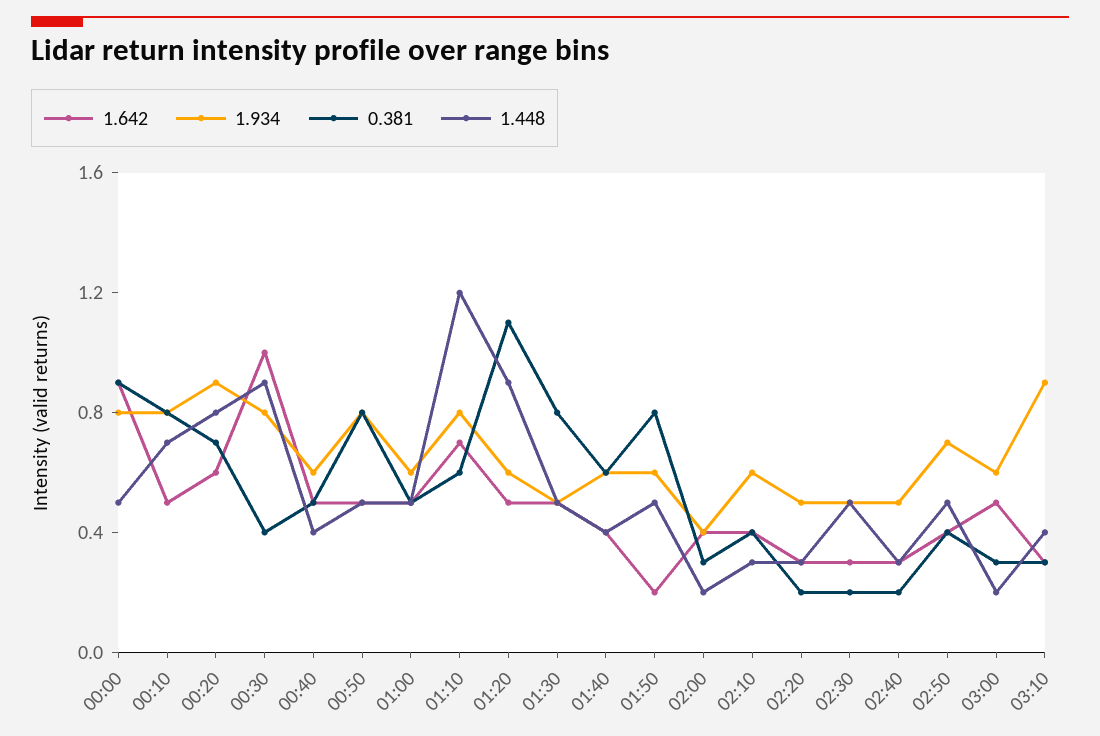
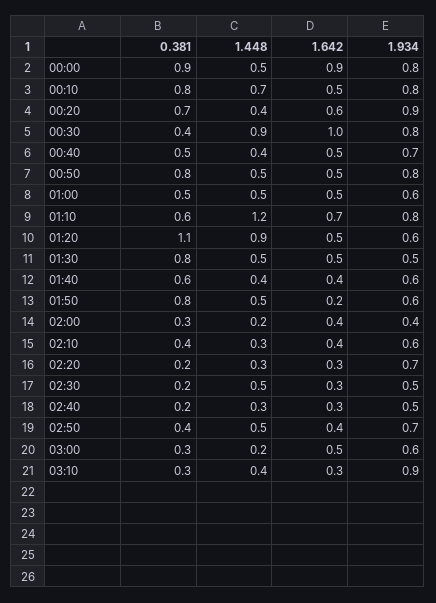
  {
    "1.642": {
      "00:00": 0.9,
      "00:10": 0.5,
      "00:20": 0.6,
      "00:30": 1,
      "00:40": 0.5,
      "00:50": 0.5,
      "01:00": 0.5,
      "01:10": 0.7,
      "01:20": 0.5,
      "01:30": 0.5,
      "01:40": 0.4,
      "01:50": 0.2,
      "02:00": 0.4,
      "02:10": 0.4,
      "02:20": 0.3,
      "02:30": 0.3,
      "02:40": 0.3,
      "02:50": 0.4,
      "03:00": 0.5,
      "03:10": 0.3
    },
    "1.934": {
      "00:00": 0.8,
      "00:10": 0.8,
      "00:20": 0.9,
      "00:30": 0.8,
-     "00:40": 0.6,
+     "00:40": 0.7,
      "00:50": 0.8,
      "01:00": 0.6,
      "01:10": 0.8,
      "01:20": 0.6,
      "01:30": 0.5,
      "01:40": 0.6,
      "01:50": 0.6,
      "02:00": 0.4,
      "02:10": 0.6,
-     "02:20": 0.5,
+     "02:20": 0.7,
      "02:30": 0.5,
      "02:40": 0.5,
      "02:50": 0.7,
      "03:00": 0.6,
      "03:10": 0.9
    },
    "0.381": {
      "00:00": 0.9,
      "00:10": 0.8,
      "00:20": 0.7,
      "00:30": 0.4,
      "00:40": 0.5,
      "00:50": 0.8,
      "01:00": 0.5,
      "01:10": 0.6,
      "01:20": 1.1,
      "01:30": 0.8,
      "01:40": 0.6,
      "01:50": 0.8,
      "02:00": 0.3,
      "02:10": 0.4,
      "02:20": 0.2,
      "02:30": 0.2,
      "02:40": 0.2,
      "02:50": 0.4,
      "03:00": 0.3,
      "03:10": 0.3
    },
    "1.448": {
      "00:00": 0.5,
      "00:10": 0.7,
-     "00:20": 0.8,
+     "00:20": 0.4,
      "00:30": 0.9,
      "00:40": 0.4,
      "00:50": 0.5,
      "01:00": 0.5,
      "01:10": 1.2,
      "01:20": 0.9,
      "01:30": 0.5,
      "01:40": 0.4,
      "01:50": 0.5,
      "02:00": 0.2,
      "02:10": 0.3,
      "02:20": 0.3,
      "02:30": 0.5,
      "02:40": 0.3,
      "02:50": 0.5,
      "03:00": 0.2,
      "03:10": 0.4
    }
  }

